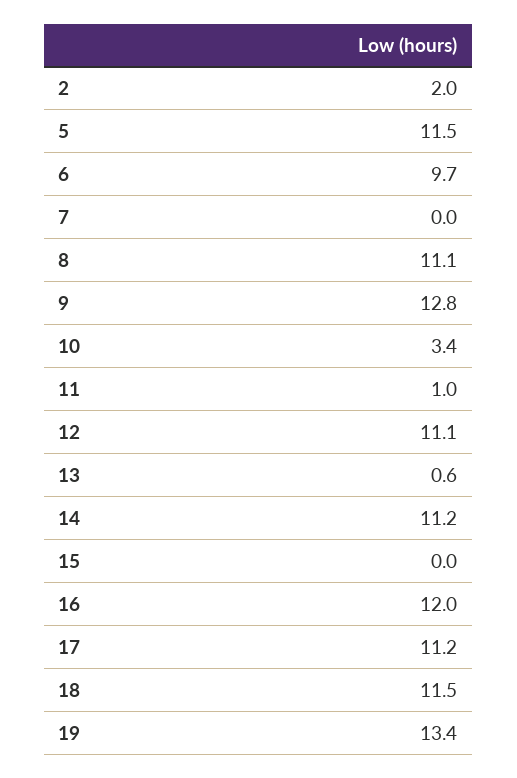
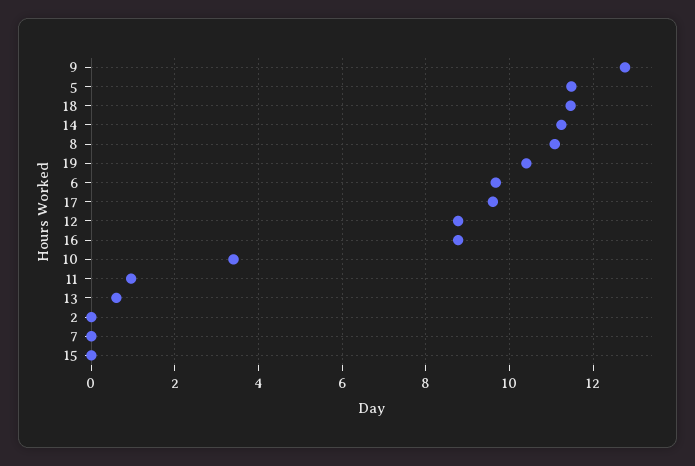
  {
-   "2": 2,
+   "2": 0,
    "5": 11.5,
    "6": 9.7,
    "7": 0,
    "8": 11.1,
    "9": 12.8,
    "10": 3.4,
    "11": 1,
-   "12": 11.1,
+   "12": 8.8,
    "13": 0.6,
    "14": 11.2,
    "15": 0,
-   "16": 12,
+   "16": 8.8,
-   "17": 11.2,
+   "17": 9.6,
    "18": 11.5,
-   "19": 13.4
+   "19": 10.4
  }

